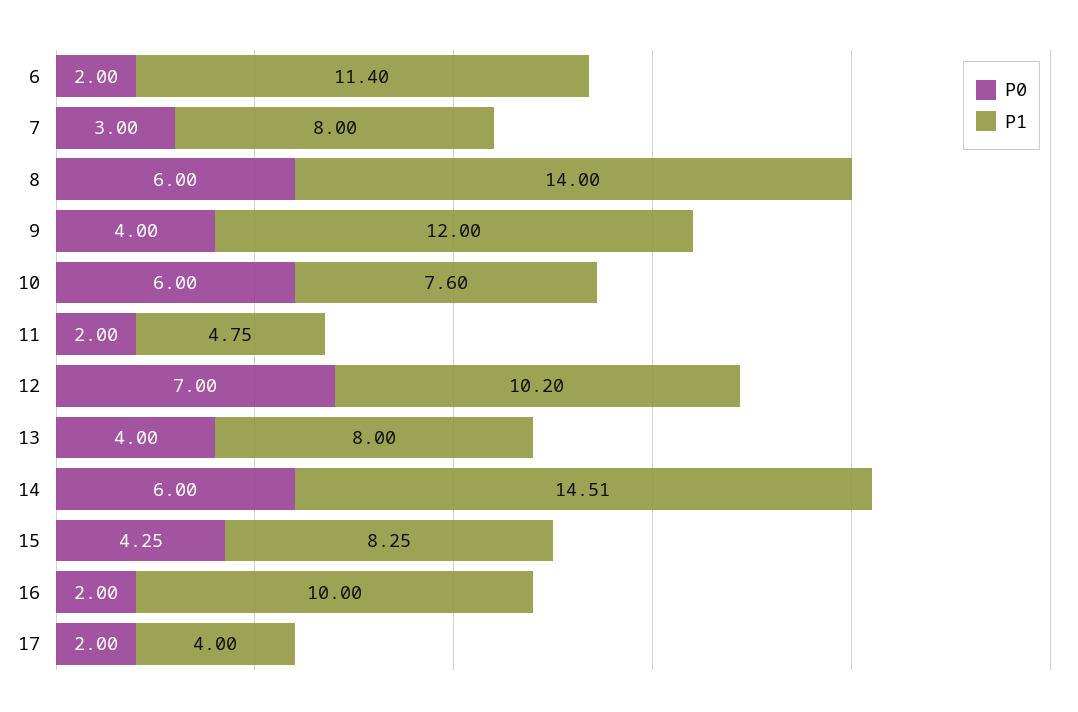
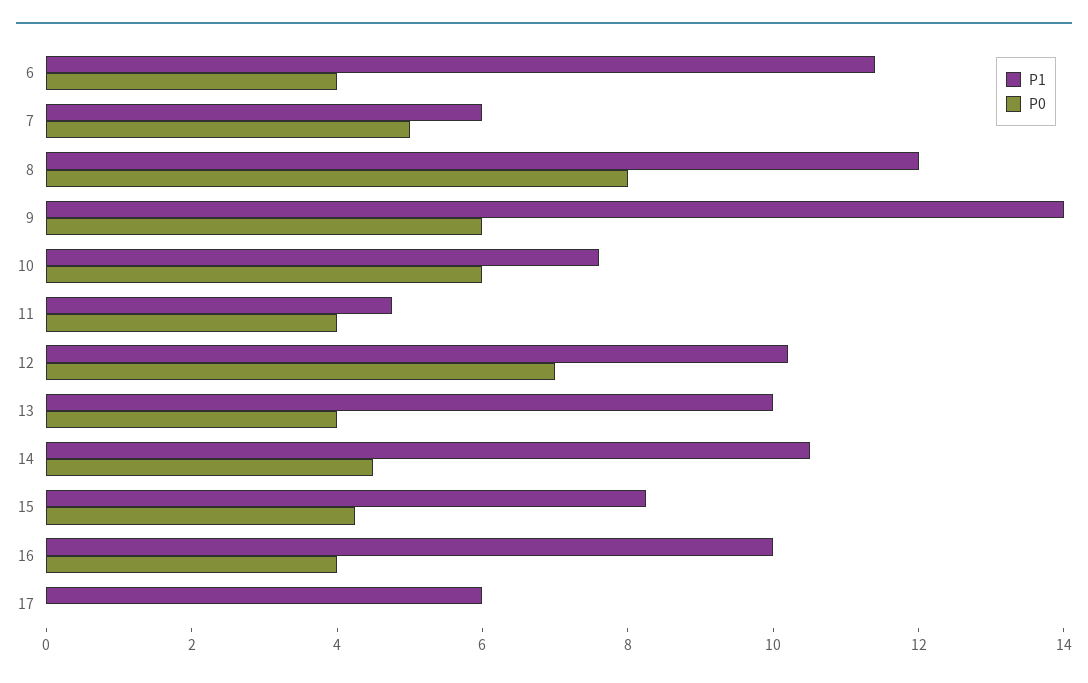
  {
    "P0": {
-     "6": 2,
+     "6": 4,
-     "7": 3,
+     "7": 5,
-     "8": 6,
+     "8": 8,
-     "9": 4,
+     "9": 6,
      "10": 6,
-     "11": 2,
+     "11": 4,
      "12": 7,
      "13": 4,
-     "14": 6,
+     "14": 4.5,
      "15": 4.25,
-     "16": 2,
+     "16": 4,
-     "17": 2
+     "17": 0
    },
    "P1": {
      "6": 11.4,
-     "7": 8,
+     "7": 6,
-     "8": 14,
+     "8": 12,
-     "9": 12,
+     "9": 14,
      "10": 7.6,
      "11": 4.75,
      "12": 10.2,
-     "13": 8,
+     "13": 10,
-     "14": 14.51,
+     "14": 10.5,
      "15": 8.25,
      "16": 10,
-     "17": 4
+     "17": 6
    }
  }

